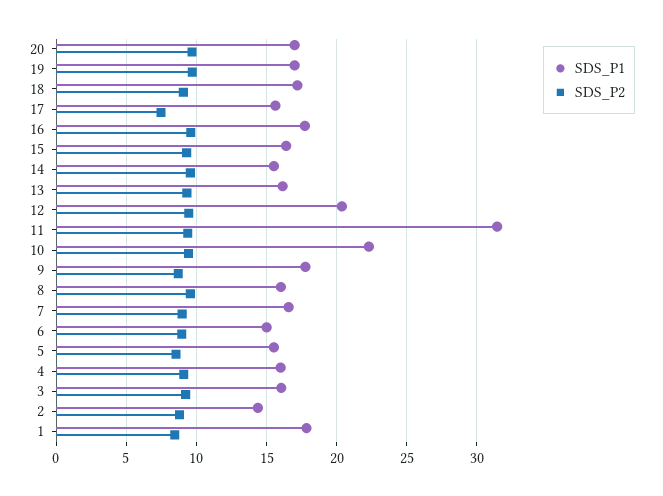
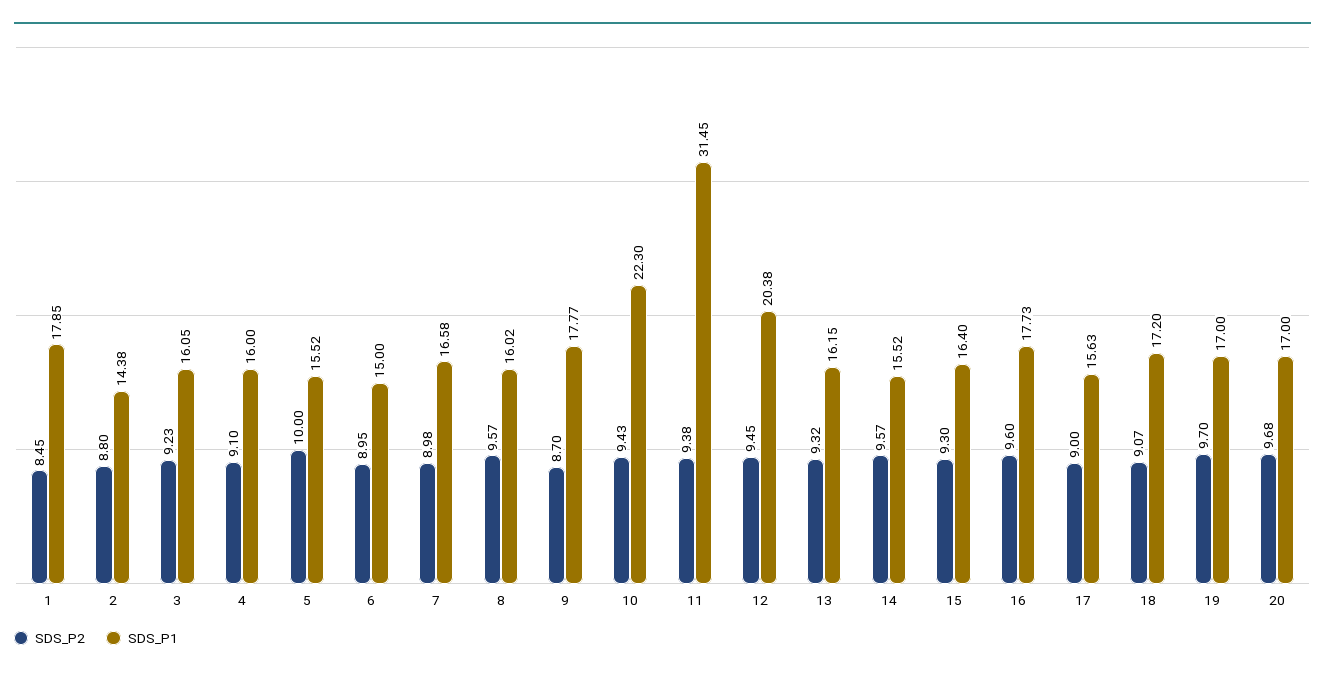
  {
    "SDS_P1": {
      "20": 17,
      "19": 17,
      "18": 17.2,
      "17": 15.63,
      "16": 17.73,
      "15": 16.4,
      "14": 15.52,
      "13": 16.15,
      "12": 20.38,
      "11": 31.45,
      "10": 22.3,
      "9": 17.77,
      "8": 16.02,
      "7": 16.58,
      "6": 15,
      "5": 15.52,
      "4": 16,
      "3": 16.05,
      "2": 14.38,
      "1": 17.85
    },
    "SDS_P2": {
      "20": 9.68,
      "19": 9.7,
      "18": 9.07,
-     "17": 7.5,
+     "17": 9,
      "16": 9.6,
      "15": 9.3,
      "14": 9.57,
      "13": 9.32,
      "12": 9.45,
      "11": 9.38,
      "10": 9.43,
      "9": 8.7,
      "8": 9.57,
      "7": 8.98,
      "6": 8.95,
-     "5": 8.5,
+     "5": 10,
      "4": 9.1,
      "3": 9.23,
      "2": 8.8,
      "1": 8.45
    }
  }

